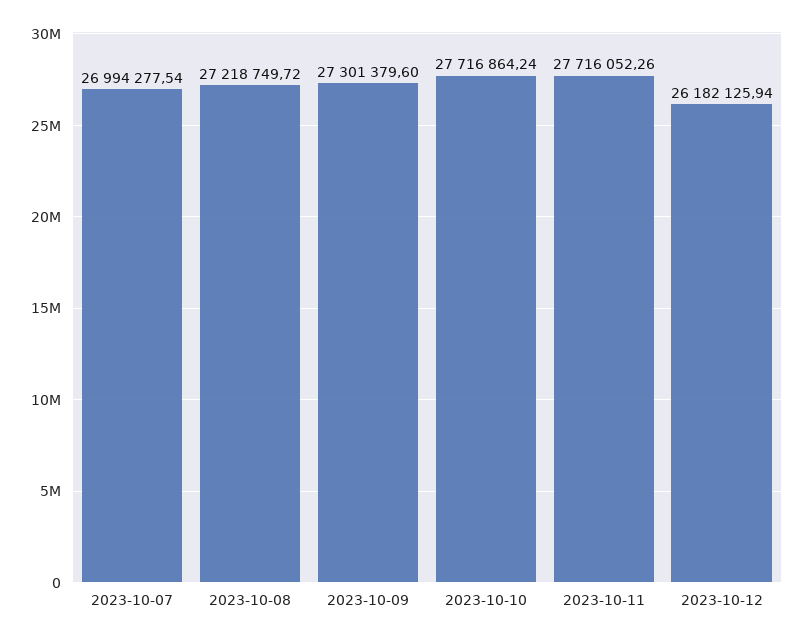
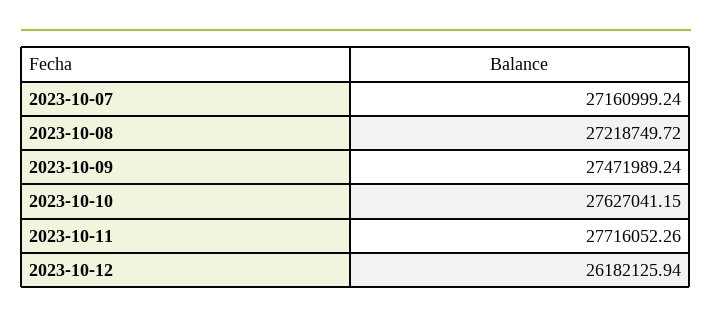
  {
-   "2023-10-07": 26994277.54,
+   "2023-10-07": 27160999.24,
    "2023-10-08": 27218749.72,
-   "2023-10-09": 27301379.6,
+   "2023-10-09": 27471989.24,
-   "2023-10-10": 27716864.24,
+   "2023-10-10": 27627041.15,
    "2023-10-11": 27716052.26,
    "2023-10-12": 26182125.94
  }

